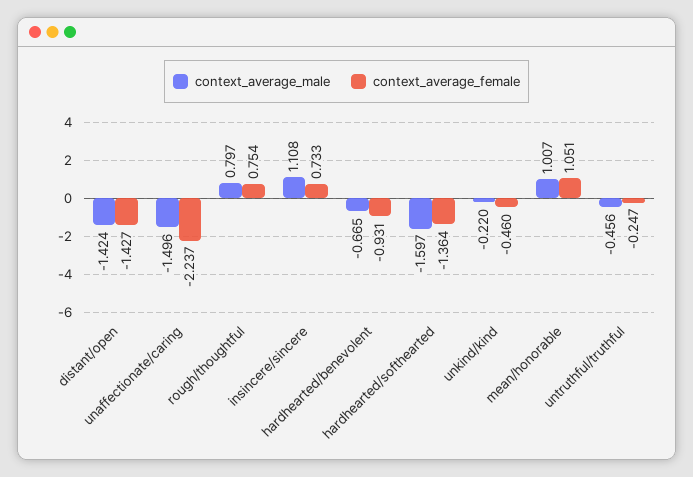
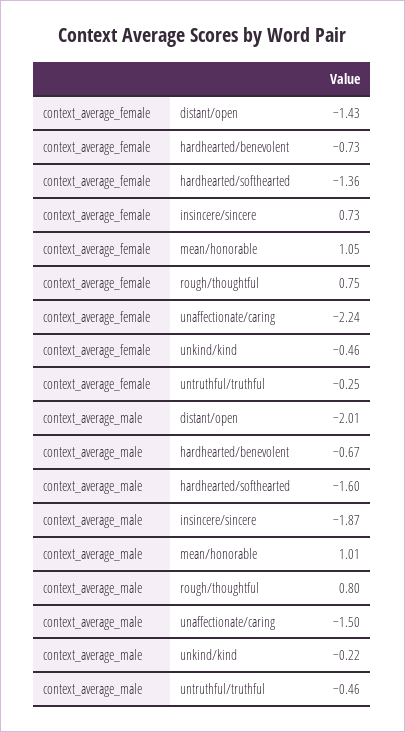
  {
    "context_average_male": {
-     "distant/open": -1.424,
+     "distant/open": -2.01,
      "unaffectionate/caring": -1.496,
      "rough/thoughtful": 0.797,
-     "insincere/sincere": 1.108,
+     "insincere/sincere": -1.87,
      "hardhearted/benevolent": -0.665,
      "hardhearted/softhearted": -1.597,
      "unkind/kind": -0.22,
      "mean/honorable": 1.007,
      "untruthful/truthful": -0.456
    },
    "context_average_female": {
      "distant/open": -1.427,
      "unaffectionate/caring": -2.237,
      "rough/thoughtful": 0.754,
      "insincere/sincere": 0.733,
-     "hardhearted/benevolent": -0.931,
+     "hardhearted/benevolent": -0.73,
      "hardhearted/softhearted": -1.364,
      "unkind/kind": -0.46,
      "mean/honorable": 1.051,
      "untruthful/truthful": -0.247
    }
  }

